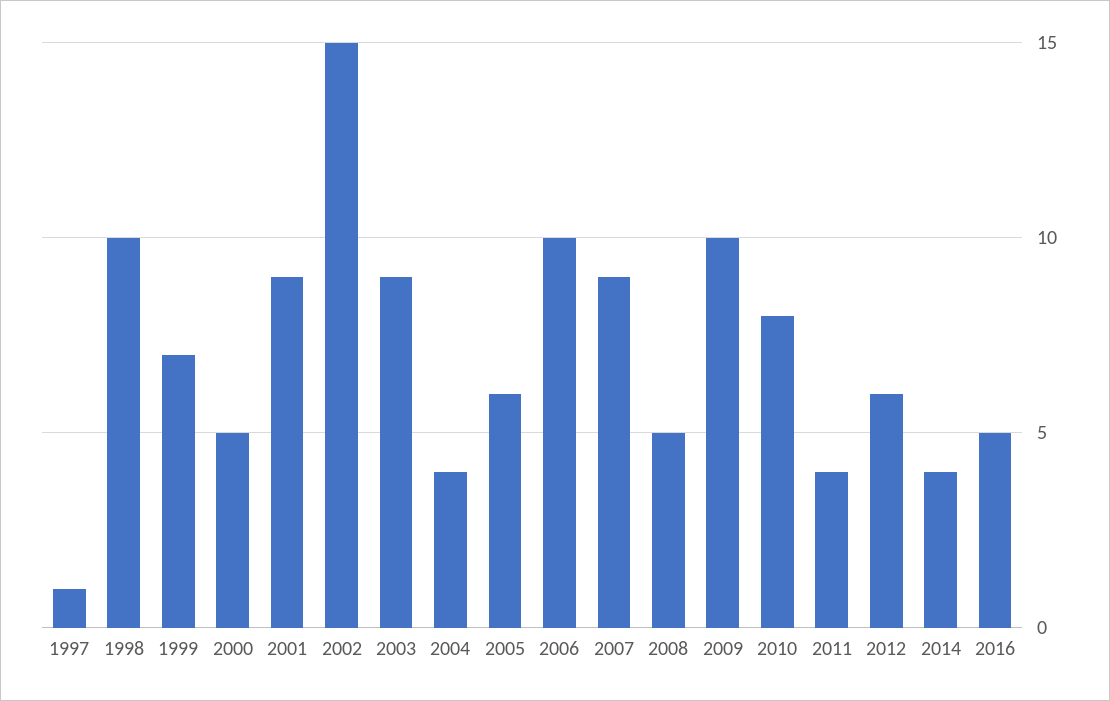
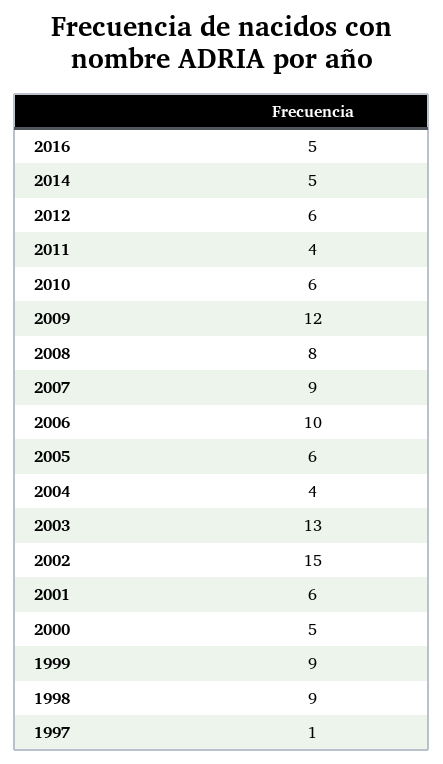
  {
    "1997": 1,
-   "1998": 10,
+   "1998": 9,
-   "1999": 7,
+   "1999": 9,
    "2000": 5,
-   "2001": 9,
+   "2001": 6,
    "2002": 15,
-   "2003": 9,
+   "2003": 13,
    "2004": 4,
    "2005": 6,
    "2006": 10,
    "2007": 9,
-   "2008": 5,
+   "2008": 8,
-   "2009": 10,
+   "2009": 12,
-   "2010": 8,
+   "2010": 6,
    "2011": 4,
    "2012": 6,
-   "2014": 4,
+   "2014": 5,
    "2016": 5
  }

